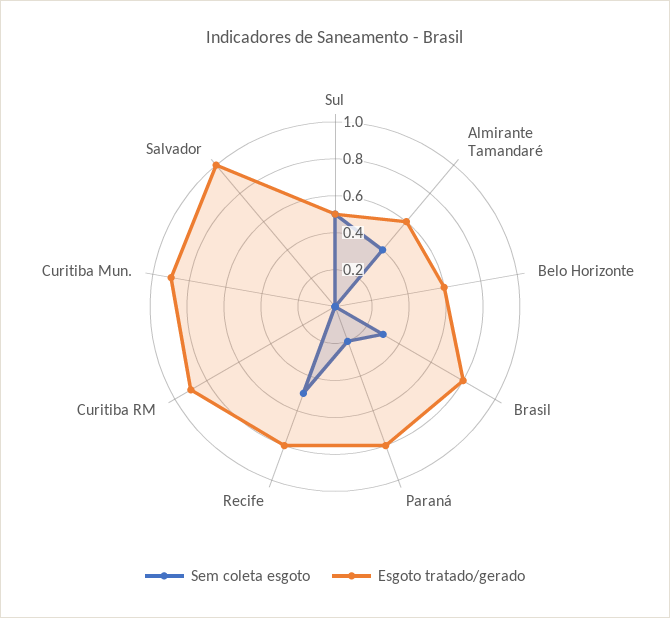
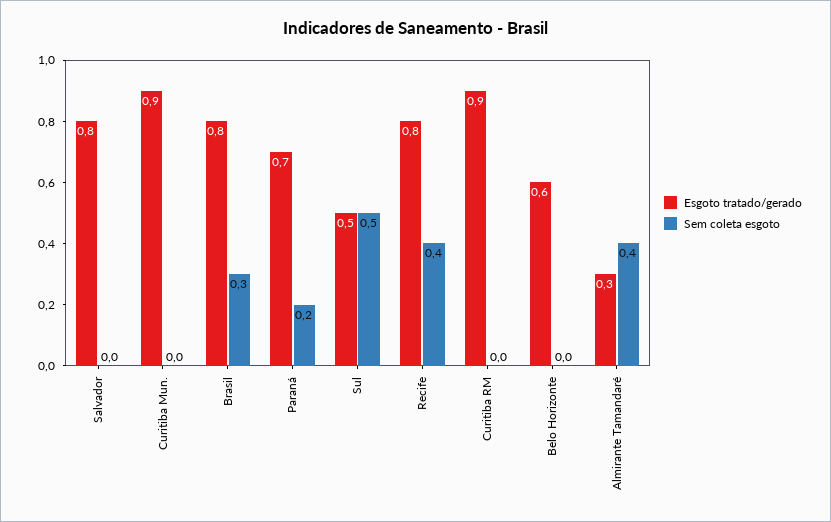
  {
    "Sem coleta esgoto": {
      "Sul": 0.5,
      "Almirante Tamandaré": 0.4,
      "Belo Horizonte": 0,
      "Brasil": 0.3,
      "Paraná": 0.2,
-     "Recife": 0.5,
+     "Recife": 0.4,
      "Curitiba RM": 0,
      "Curitiba Mun.": 0,
      "Salvador": 0
    },
    "Esgoto tratado/gerado": {
      "Sul": 0.5,
-     "Almirante Tamandaré": 0.6,
+     "Almirante Tamandaré": 0.3,
      "Belo Horizonte": 0.6,
      "Brasil": 0.8,
-     "Paraná": 0.8,
+     "Paraná": 0.7,
      "Recife": 0.8,
      "Curitiba RM": 0.9,
      "Curitiba Mun.": 0.9,
-     "Salvador": 1
+     "Salvador": 0.8
    }
  }

